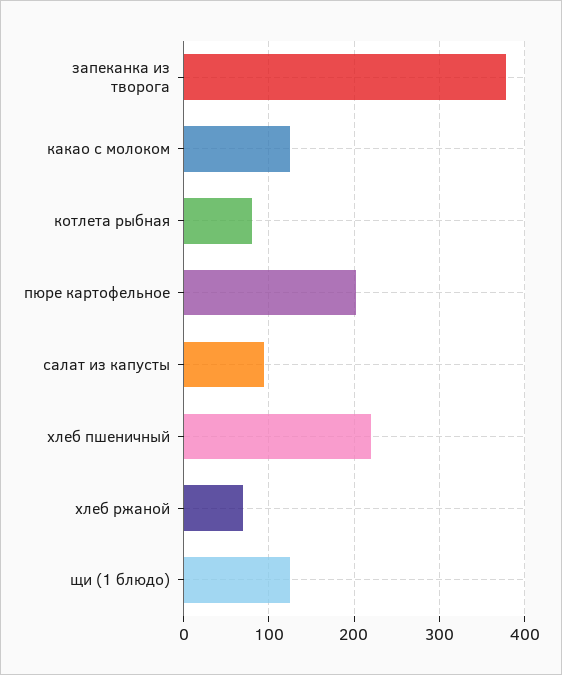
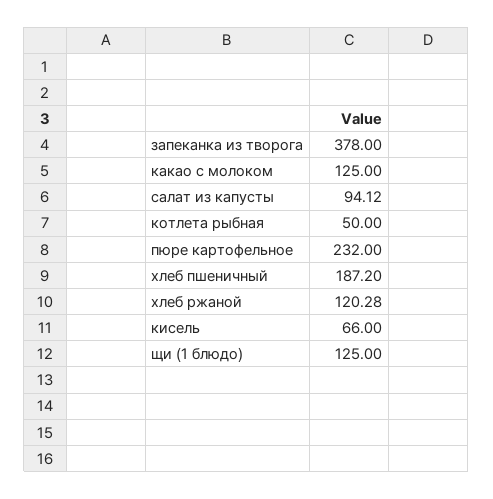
  {
    "запеканка из творога": 378,
    "какао с молоком": 125,
-   "котлета рыбная": 80,
+   "котлета рыбная": 50,
-   "пюре картофельное": 200,
+   "пюре картофельное": 232,
    "салат из капусты": 94.12,
-   "хлеб пшеничный": 220,
+   "хлеб пшеничный": 187.2,
-   "хлеб ржаной": 70,
+   "хлеб ржаной": 120.28,
-   "щи (1 блюдо)": 125
+   "щи (1 блюдо)": 125,
+   "кисель": 66
  }

